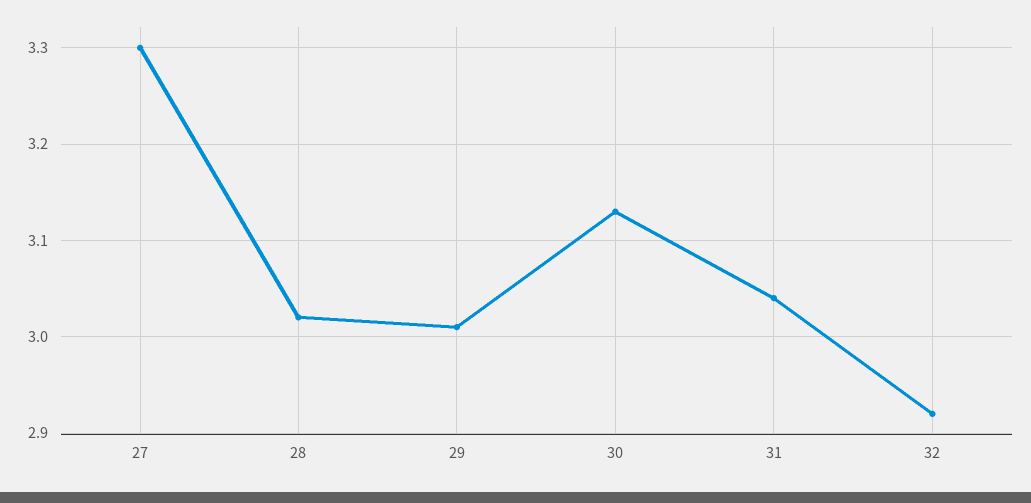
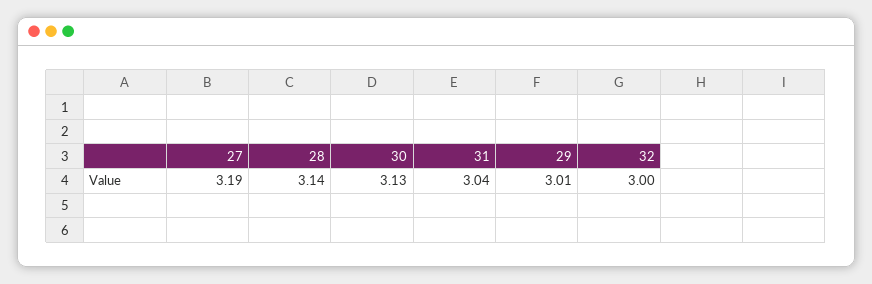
  {
-   "27": 3.3,
+   "27": 3.19,
-   "28": 3.02,
+   "28": 3.14,
    "29": 3.01,
    "30": 3.13,
    "31": 3.04,
-   "32": 2.92
+   "32": 3
  }

